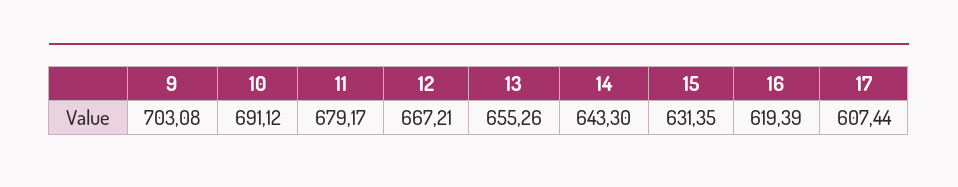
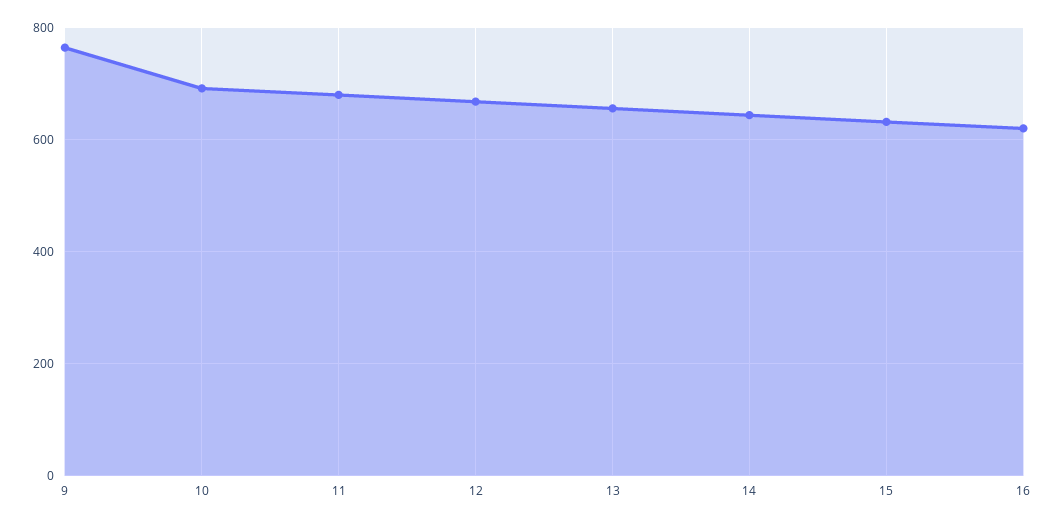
  {
-   "9": 703.08,
+   "9": 760,
    "10": 691.12,
    "11": 679.17,
    "12": 667.21,
    "13": 655.26,
    "14": 643.3,
    "15": 631.35,
-   "16": 619.39,
+   "16": 619.39
-   "17": 607.44
  }

